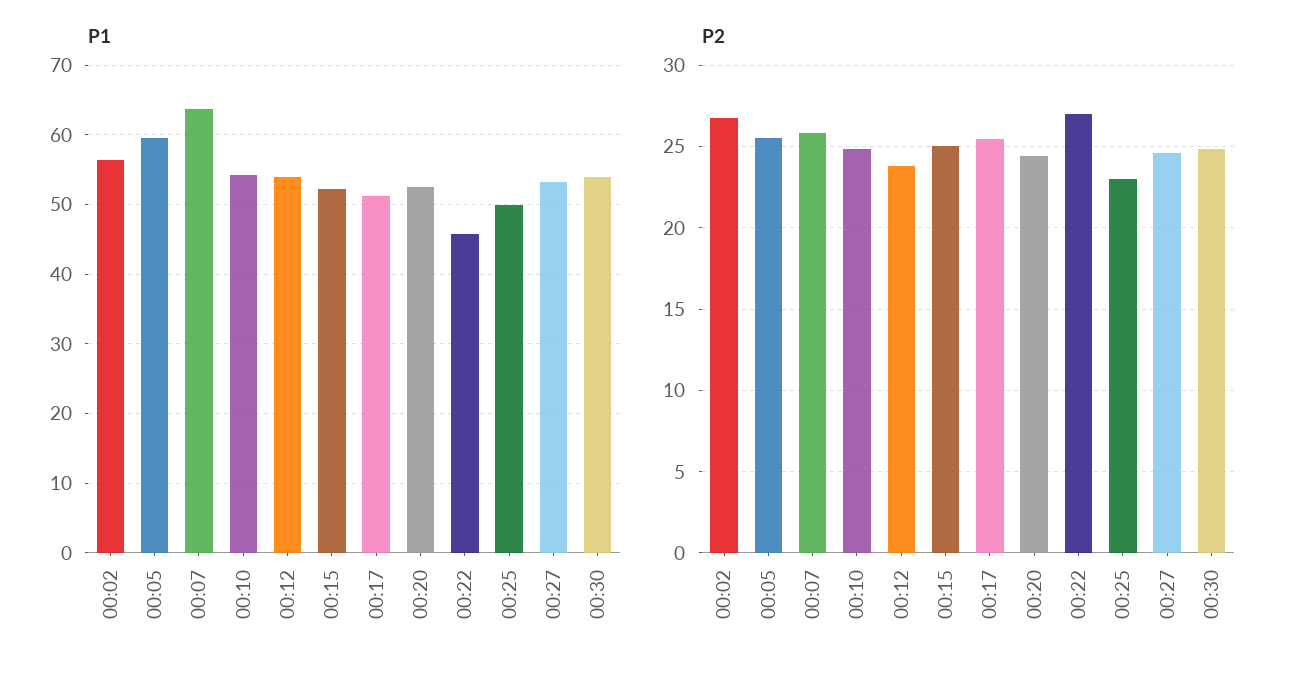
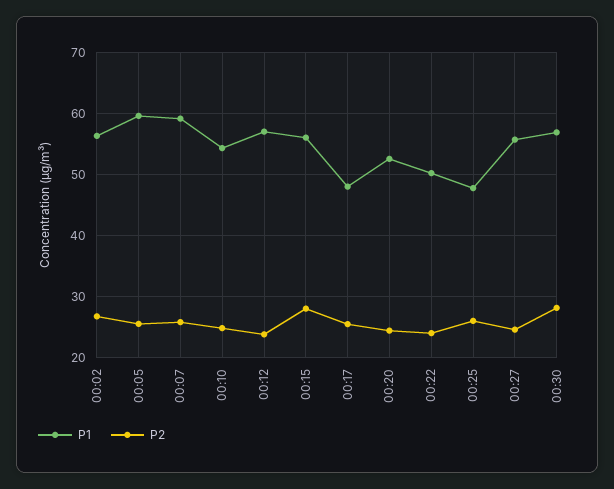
  {
    "P1": {
      "00:02": 56,
      "00:05": 60,
-     "00:07": 64,
+     "00:07": 59,
      "00:10": 54,
-     "00:12": 54,
+     "00:12": 57,
-     "00:15": 52,
+     "00:15": 56,
-     "00:17": 51,
+     "00:17": 48,
      "00:20": 53,
-     "00:22": 46,
+     "00:22": 50,
-     "00:25": 50,
+     "00:25": 48,
-     "00:27": 53,
+     "00:27": 56,
-     "00:30": 54
+     "00:30": 57
    },
    "P2": {
      "00:02": 26.5,
      "00:05": 25.5,
      "00:07": 26,
      "00:10": 25,
      "00:12": 24,
-     "00:15": 25,
+     "00:15": 28,
      "00:17": 25.5,
      "00:20": 24.5,
-     "00:22": 27,
+     "00:22": 24,
-     "00:25": 23,
+     "00:25": 26,
      "00:27": 24.5,
-     "00:30": 25
+     "00:30": 28
    }
  }

